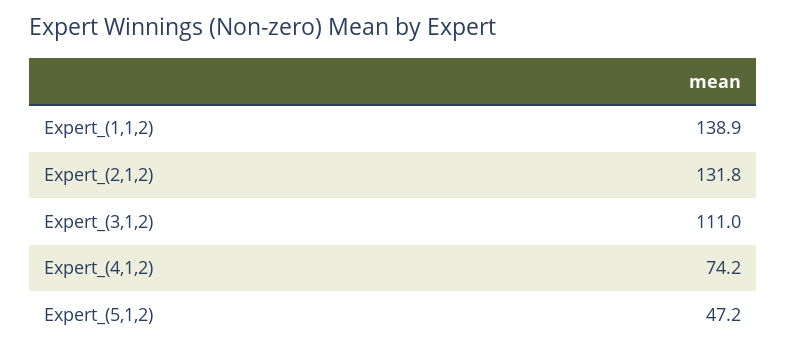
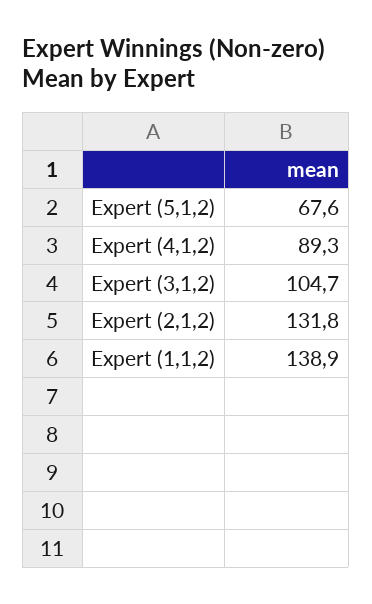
  {
    "Expert_(1,1,2)": 138.9,
    "Expert_(2,1,2)": 131.8,
-   "Expert_(3,1,2)": 111,
+   "Expert_(3,1,2)": 104.7,
-   "Expert_(4,1,2)": 74.2,
+   "Expert_(4,1,2)": 89.3,
-   "Expert_(5,1,2)": 47.2
+   "Expert_(5,1,2)": 67.6
  }

